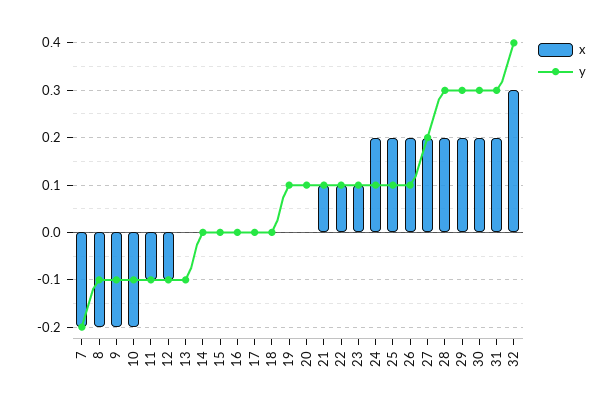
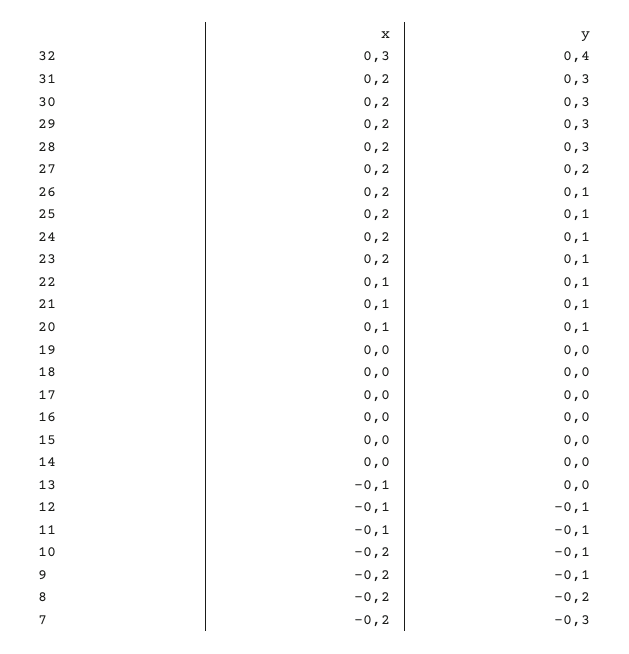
  {
    "x": {
      "7": -0.2,
      "8": -0.2,
      "9": -0.2,
      "10": -0.2,
      "11": -0.1,
      "12": -0.1,
-     "13": 0,
+     "13": -0.1,
      "14": 0,
      "15": 0,
      "16": 0,
      "17": 0,
      "18": 0,
      "19": 0,
-     "20": 0,
+     "20": 0.1,
      "21": 0.1,
      "22": 0.1,
-     "23": 0.1,
+     "23": 0.2,
      "24": 0.2,
      "25": 0.2,
      "26": 0.2,
      "27": 0.2,
      "28": 0.2,
      "29": 0.2,
      "30": 0.2,
      "31": 0.2,
      "32": 0.3
    },
    "y": {
-     "7": -0.2,
+     "7": -0.3,
-     "8": -0.1,
+     "8": -0.2,
      "9": -0.1,
      "10": -0.1,
      "11": -0.1,
      "12": -0.1,
-     "13": -0.1,
+     "13": 0,
      "14": 0,
      "15": 0,
      "16": 0,
      "17": 0,
      "18": 0,
-     "19": 0.1,
+     "19": 0,
      "20": 0.1,
      "21": 0.1,
      "22": 0.1,
      "23": 0.1,
      "24": 0.1,
      "25": 0.1,
      "26": 0.1,
      "27": 0.2,
      "28": 0.3,
      "29": 0.3,
      "30": 0.3,
      "31": 0.3,
      "32": 0.4
    }
  }

